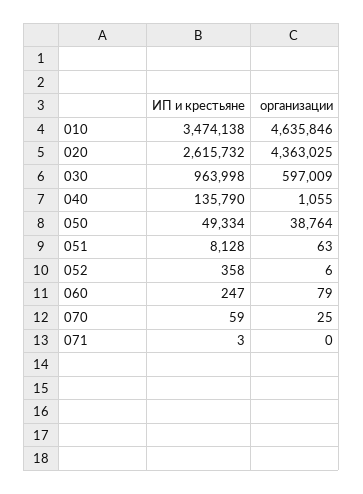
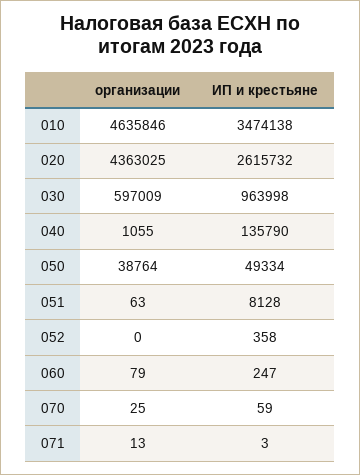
  {
    "ИП и крестьяне": {
      "010": 3474138,
      "020": 2615732,
      "030": 963998,
      "040": 135790,
      "050": 49334,
      "051": 8128,
      "052": 358,
      "060": 247,
      "070": 59,
      "071": 3
    },
    "организации": {
      "010": 4635846,
      "020": 4363025,
      "030": 597009,
      "040": 1055,
      "050": 38764,
      "051": 63,
-     "052": 6,
+     "052": 0,
      "060": 79,
      "070": 25,
-     "071": 0
+     "071": 13
    }
  }

